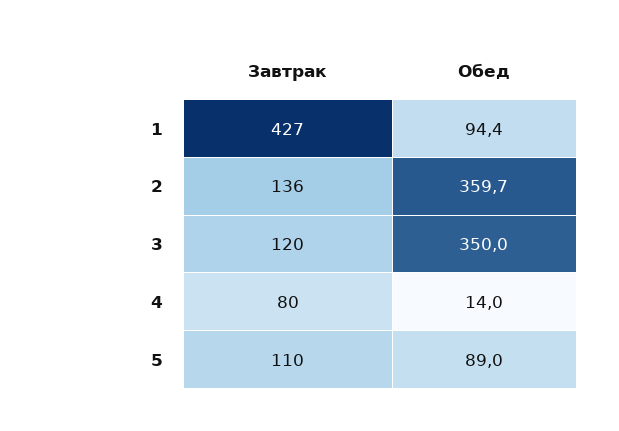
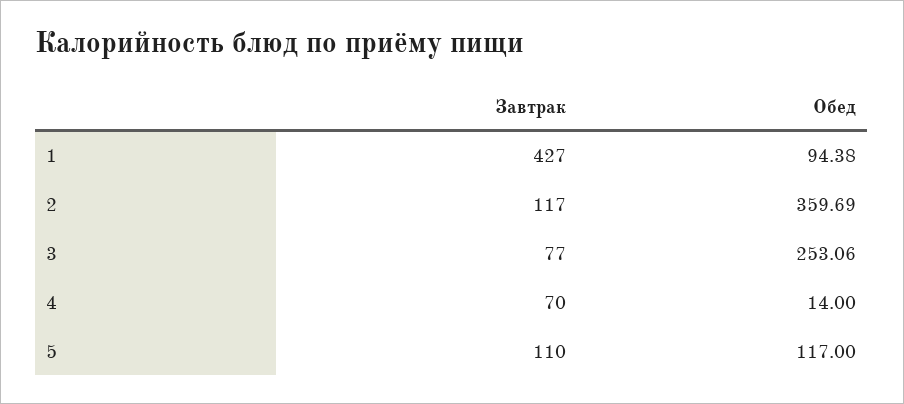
  {
    "Завтрак": {
      "1": 427,
-     "2": 136,
+     "2": 117,
-     "3": 120,
+     "3": 77,
-     "4": 80,
+     "4": 70,
      "5": 110
    },
    "Обед": {
      "1": 94.38,
      "2": 359.69,
-     "3": 350,
+     "3": 253.06,
      "4": 14,
-     "5": 89
+     "5": 117
    }
  }

